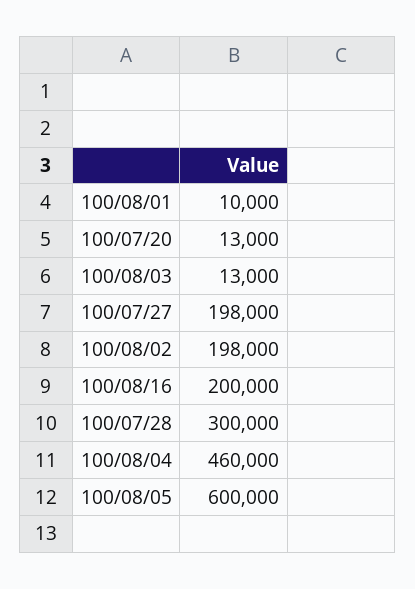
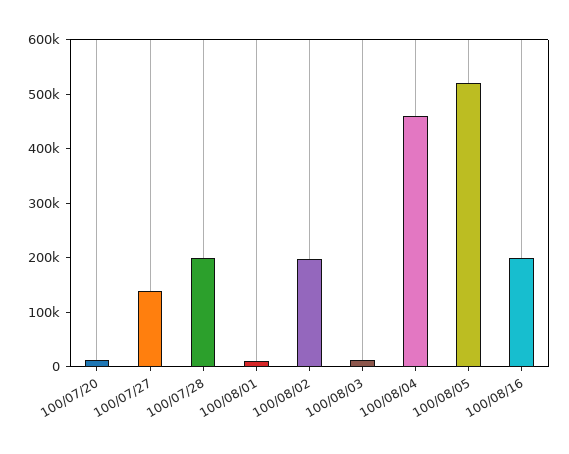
  {
    "100/08/01": 10000,
    "100/07/20": 13000,
    "100/08/03": 13000,
-   "100/07/27": 198000,
+   "100/07/27": 140000,
    "100/08/02": 198000,
    "100/08/16": 200000,
-   "100/07/28": 300000,
+   "100/07/28": 200000,
    "100/08/04": 460000,
-   "100/08/05": 600000
+   "100/08/05": 520000
  }

